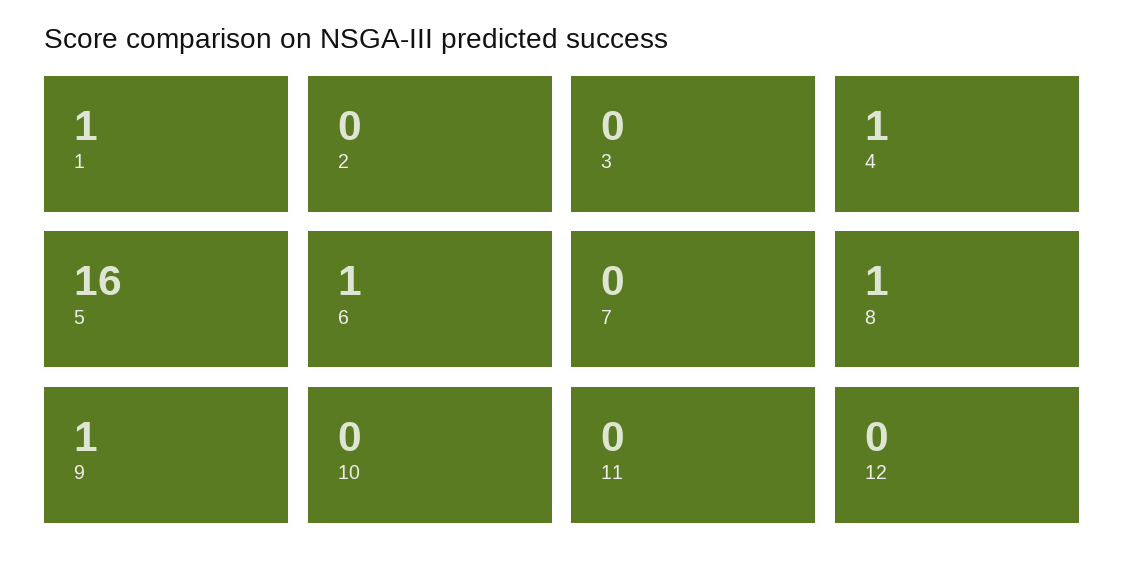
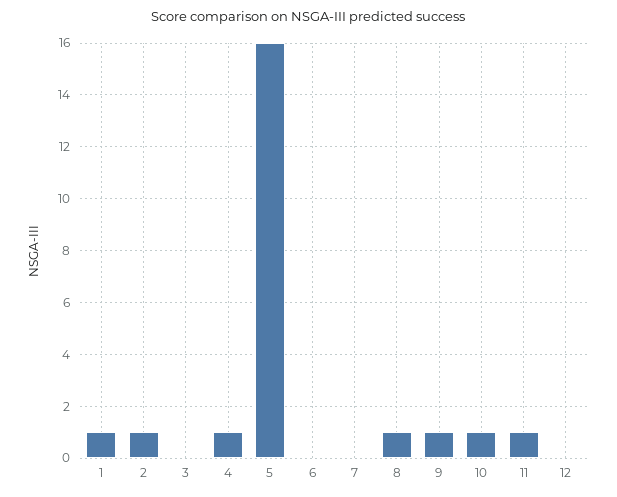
  {
    "1": 1,
-   "2": 0,
+   "2": 1,
    "3": 0,
    "4": 1,
    "5": 16,
-   "6": 1,
+   "6": 0,
    "7": 0,
    "8": 1,
    "9": 1,
-   "10": 0,
+   "10": 1,
-   "11": 0,
+   "11": 1,
    "12": 0
  }

